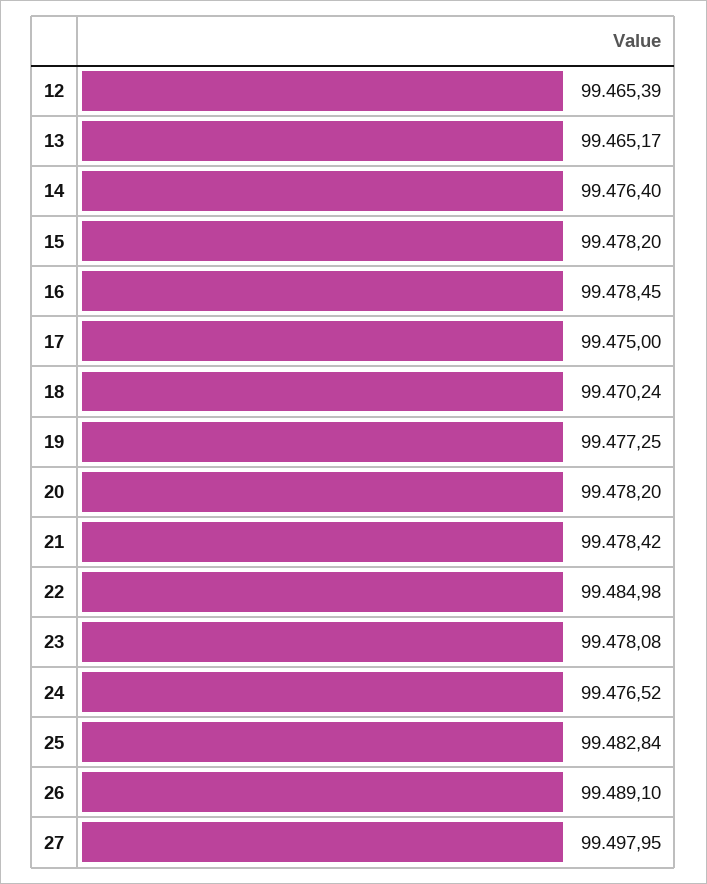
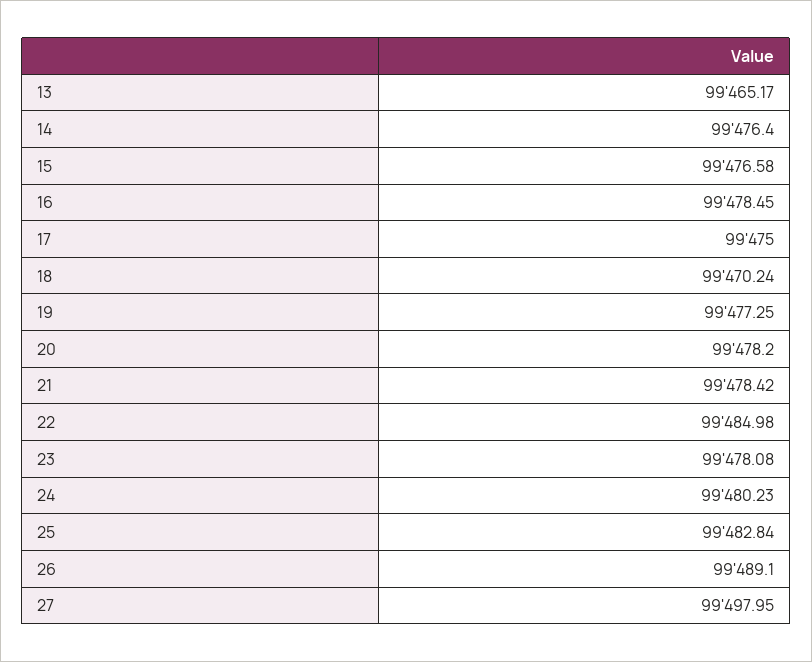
  {
-   "12": 99465.39,
    "13": 99465.17,
    "14": 99476.4,
-   "15": 99478.2,
+   "15": 99476.58,
    "16": 99478.45,
    "17": 99475,
    "18": 99470.24,
    "19": 99477.25,
    "20": 99478.2,
    "21": 99478.42,
    "22": 99484.98,
    "23": 99478.08,
-   "24": 99476.52,
+   "24": 99480.23,
    "25": 99482.84,
    "26": 99489.1,
    "27": 99497.95
  }

